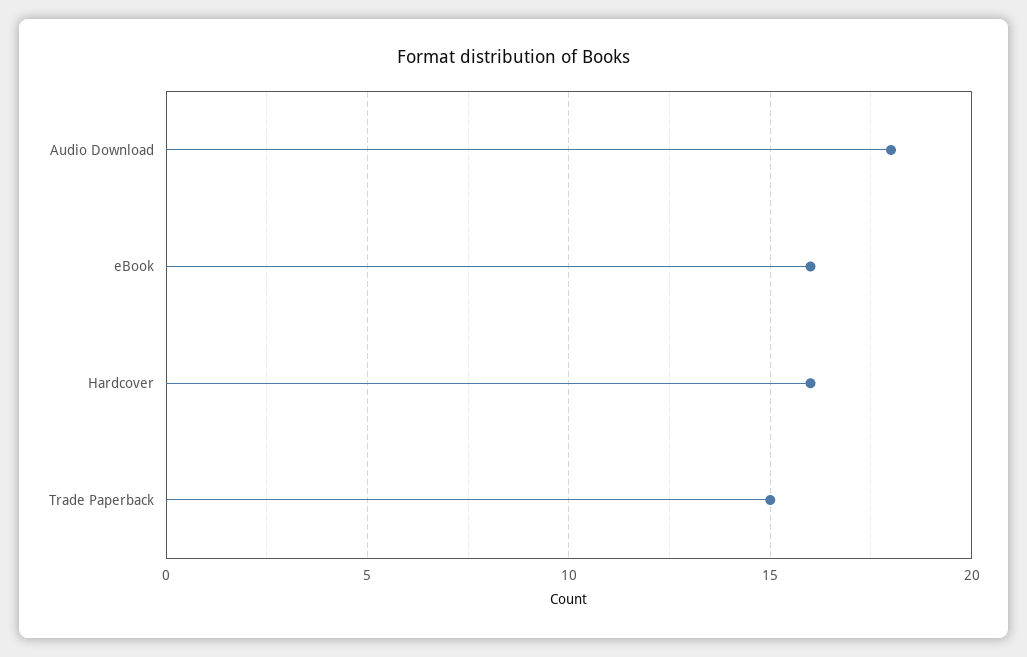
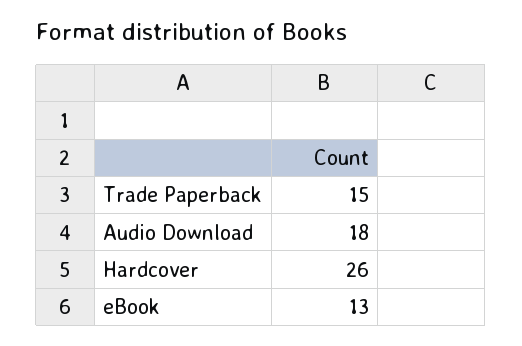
  {
    "Audio Download": 18,
-   "eBook": 16,
+   "eBook": 13,
-   "Hardcover": 16,
+   "Hardcover": 26,
    "Trade Paperback": 15
  }

